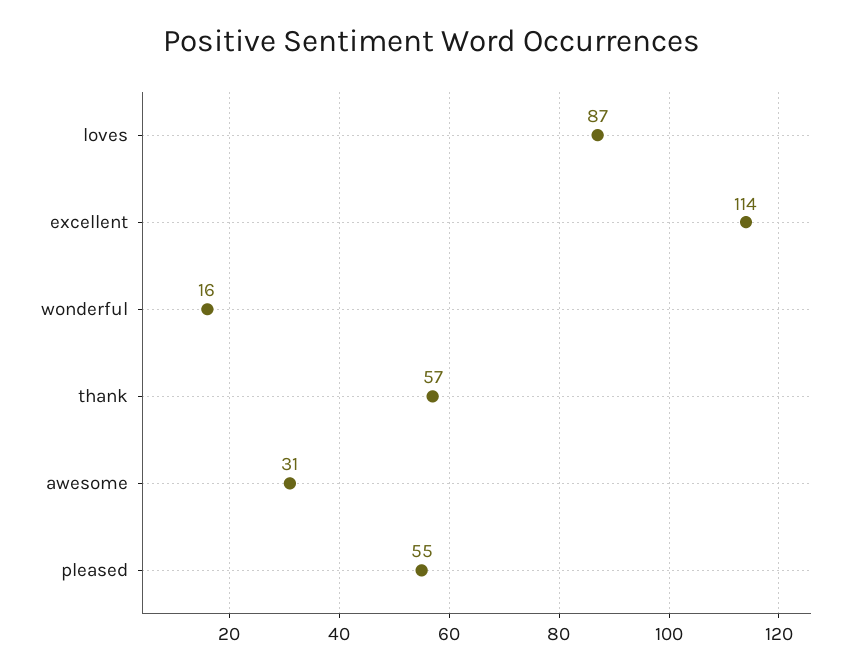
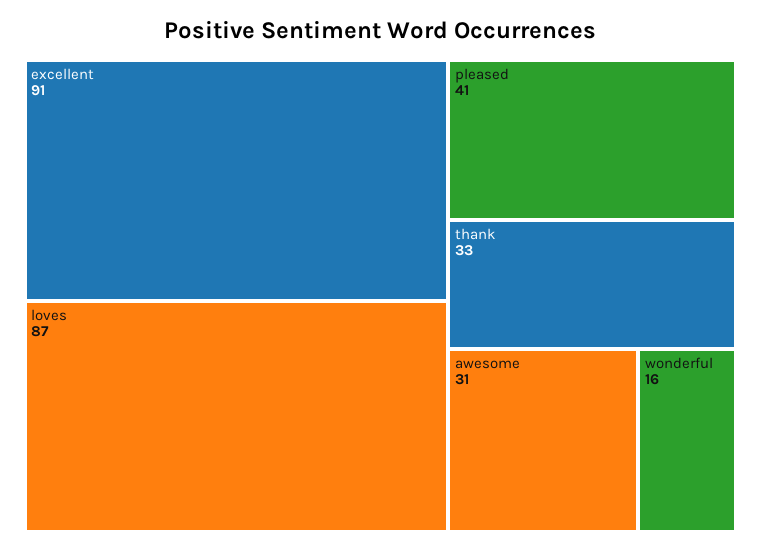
  {
    "loves": 87,
-   "excellent": 114,
+   "excellent": 91,
    "wonderful": 16,
-   "thank": 57,
+   "thank": 33,
    "awesome": 31,
-   "pleased": 55
+   "pleased": 41
  }

